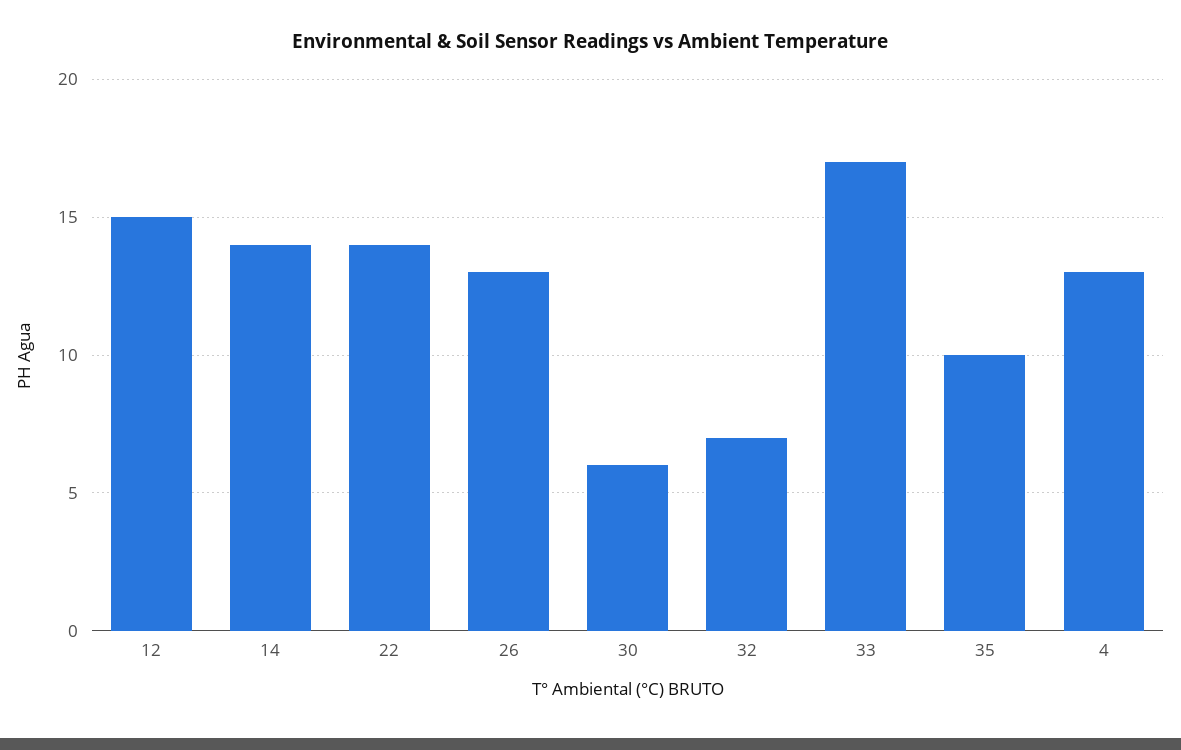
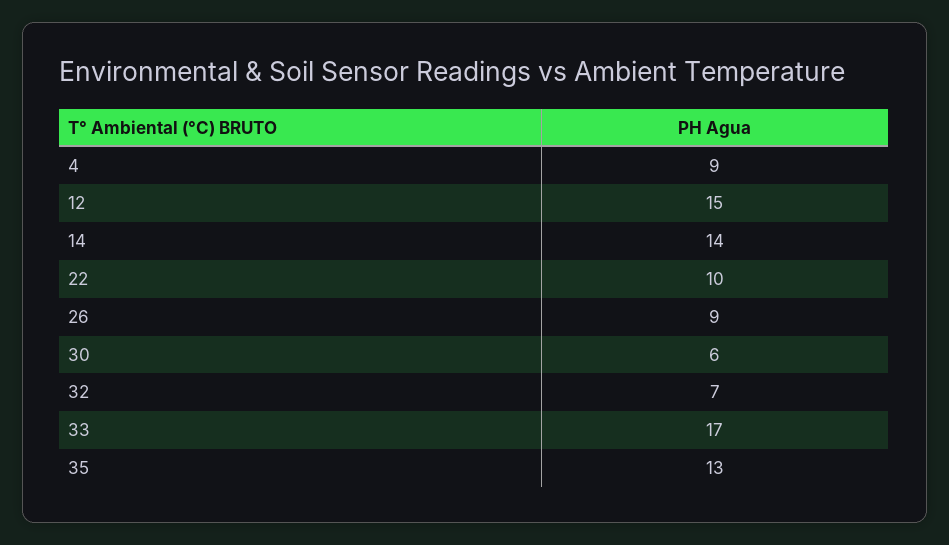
  {
    "12": 15,
    "14": 14,
-   "22": 14,
+   "22": 10,
-   "26": 13,
+   "26": 9,
    "30": 6,
    "32": 7,
    "33": 17,
-   "35": 10,
+   "35": 13,
-   "4": 13
+   "4": 9
  }

